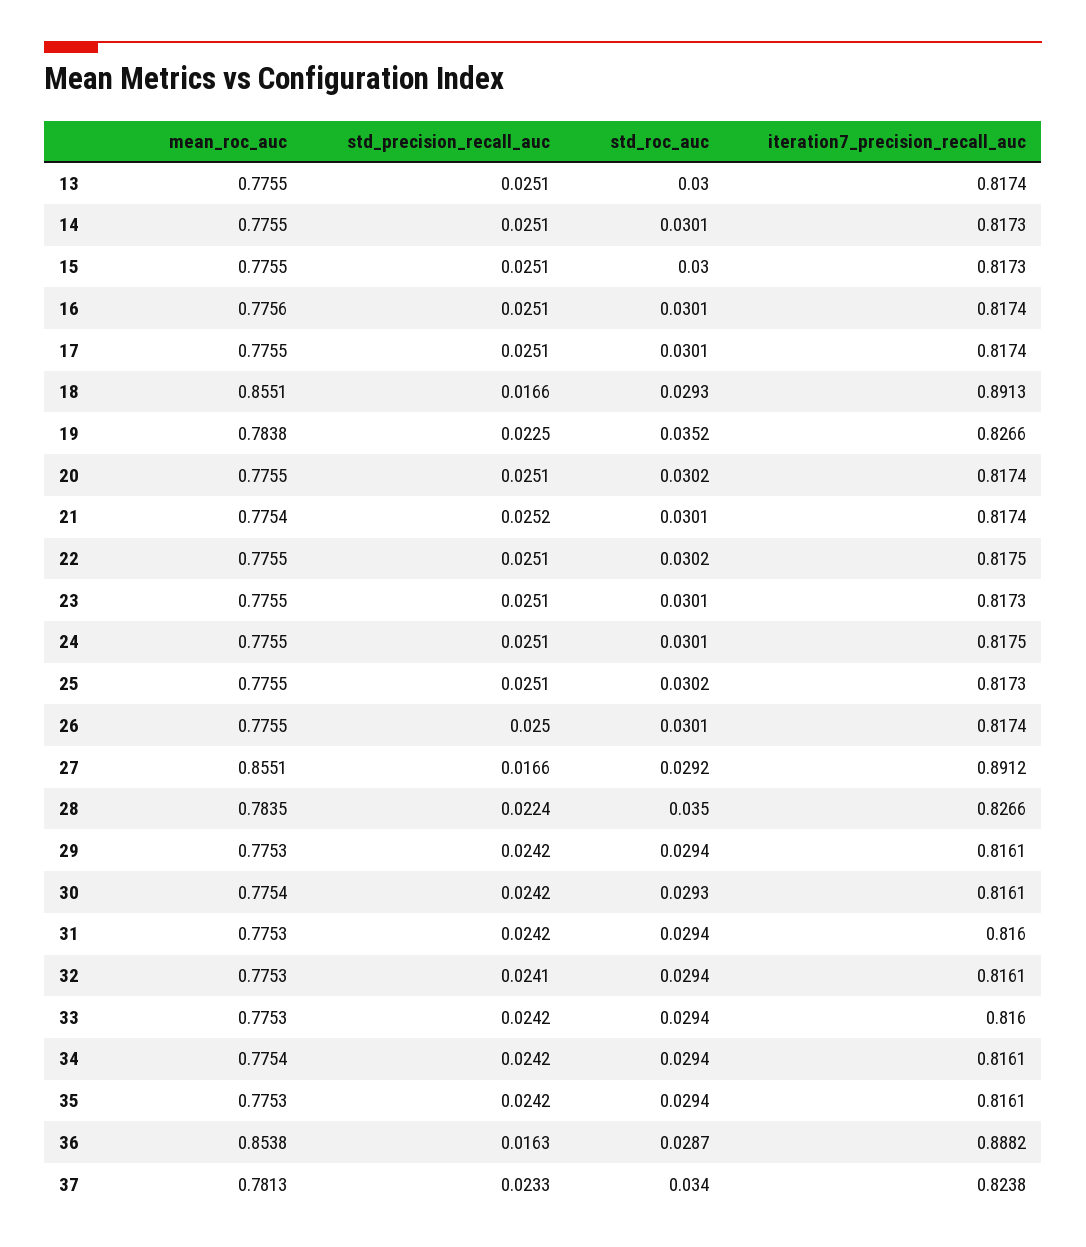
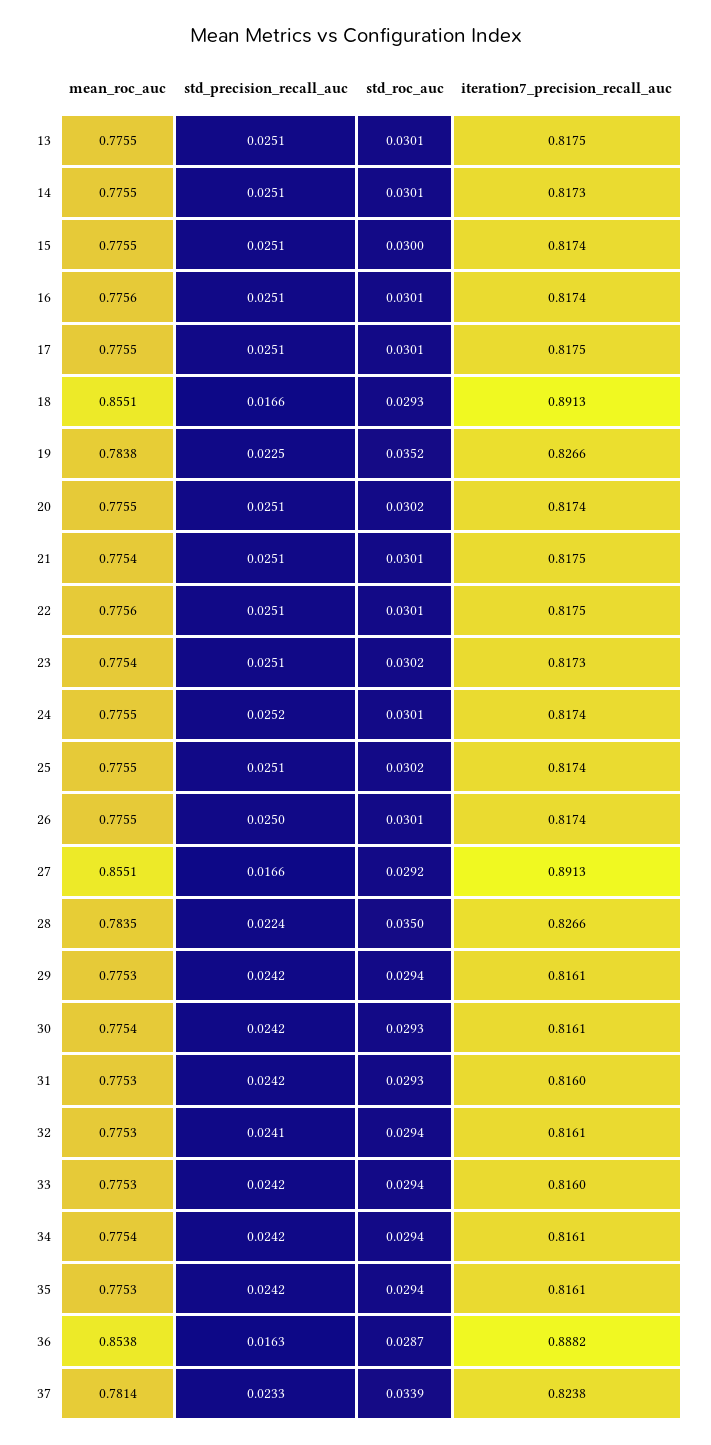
  {
    "mean_roc_auc": {
      "13": 0.7755,
      "14": 0.7755,
      "15": 0.7755,
      "16": 0.7756,
      "17": 0.7755,
      "18": 0.8551,
      "19": 0.7838,
      "20": 0.7755,
      "21": 0.7754,
-     "22": 0.7755,
+     "22": 0.7756,
-     "23": 0.7755,
+     "23": 0.7754,
      "24": 0.7755,
      "25": 0.7755,
      "26": 0.7755,
      "27": 0.8551,
      "28": 0.7835,
      "29": 0.7753,
      "30": 0.7754,
      "31": 0.7753,
      "32": 0.7753,
      "33": 0.7753,
      "34": 0.7754,
      "35": 0.7753,
      "36": 0.8538,
-     "37": 0.7813
+     "37": 0.7814
    },
    "std_precision_recall_auc": {
      "13": 0.0251,
      "14": 0.0251,
      "15": 0.0251,
      "16": 0.0251,
      "17": 0.0251,
      "18": 0.0166,
      "19": 0.0225,
      "20": 0.0251,
-     "21": 0.0252,
+     "21": 0.0251,
      "22": 0.0251,
      "23": 0.0251,
-     "24": 0.0251,
+     "24": 0.0252,
      "25": 0.0251,
      "26": 0.025,
      "27": 0.0166,
      "28": 0.0224,
      "29": 0.0242,
      "30": 0.0242,
      "31": 0.0242,
      "32": 0.0241,
      "33": 0.0242,
      "34": 0.0242,
      "35": 0.0242,
      "36": 0.0163,
      "37": 0.0233
    },
    "std_roc_auc": {
-     "13": 0.03,
+     "13": 0.0301,
      "14": 0.0301,
      "15": 0.03,
      "16": 0.0301,
      "17": 0.0301,
      "18": 0.0293,
      "19": 0.0352,
      "20": 0.0302,
      "21": 0.0301,
-     "22": 0.0302,
+     "22": 0.0301,
-     "23": 0.0301,
+     "23": 0.0302,
      "24": 0.0301,
      "25": 0.0302,
      "26": 0.0301,
      "27": 0.0292,
      "28": 0.035,
      "29": 0.0294,
      "30": 0.0293,
-     "31": 0.0294,
+     "31": 0.0293,
      "32": 0.0294,
      "33": 0.0294,
      "34": 0.0294,
      "35": 0.0294,
      "36": 0.0287,
-     "37": 0.034
+     "37": 0.0339
    },
    "iteration7_precision_recall_auc": {
-     "13": 0.8174,
+     "13": 0.8175,
      "14": 0.8173,
-     "15": 0.8173,
+     "15": 0.8174,
      "16": 0.8174,
-     "17": 0.8174,
+     "17": 0.8175,
      "18": 0.8913,
      "19": 0.8266,
      "20": 0.8174,
-     "21": 0.8174,
+     "21": 0.8175,
      "22": 0.8175,
      "23": 0.8173,
-     "24": 0.8175,
+     "24": 0.8174,
-     "25": 0.8173,
+     "25": 0.8174,
      "26": 0.8174,
-     "27": 0.8912,
+     "27": 0.8913,
      "28": 0.8266,
      "29": 0.8161,
      "30": 0.8161,
      "31": 0.816,
      "32": 0.8161,
      "33": 0.816,
      "34": 0.8161,
      "35": 0.8161,
      "36": 0.8882,
      "37": 0.8238
    }
  }

